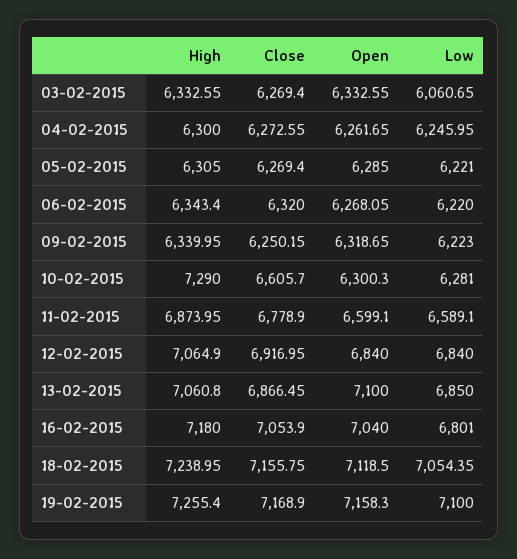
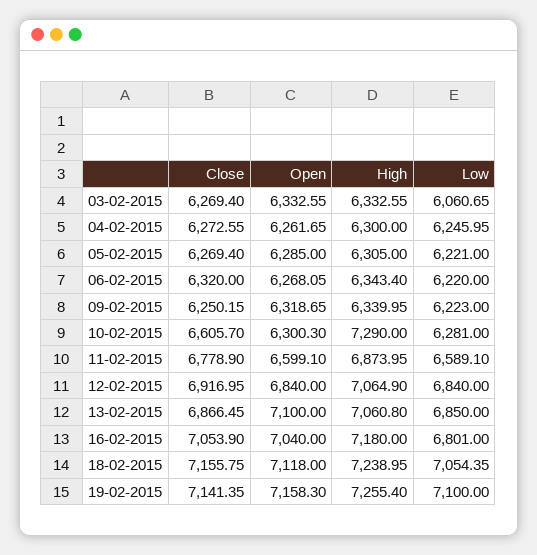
  {
    "High": {
      "03-02-2015": 6332.55,
      "04-02-2015": 6300,
      "05-02-2015": 6305,
      "06-02-2015": 6343.4,
      "09-02-2015": 6339.95,
      "10-02-2015": 7290,
      "11-02-2015": 6873.95,
      "12-02-2015": 7064.9,
      "13-02-2015": 7060.8,
      "16-02-2015": 7180,
      "18-02-2015": 7238.95,
      "19-02-2015": 7255.4
    },
    "Close": {
      "03-02-2015": 6269.4,
      "04-02-2015": 6272.55,
      "05-02-2015": 6269.4,
      "06-02-2015": 6320,
      "09-02-2015": 6250.15,
      "10-02-2015": 6605.7,
      "11-02-2015": 6778.9,
      "12-02-2015": 6916.95,
      "13-02-2015": 6866.45,
      "16-02-2015": 7053.9,
      "18-02-2015": 7155.75,
-     "19-02-2015": 7168.9
+     "19-02-2015": 7141.35
    },
    "Open": {
      "03-02-2015": 6332.55,
      "04-02-2015": 6261.65,
      "05-02-2015": 6285,
      "06-02-2015": 6268.05,
      "09-02-2015": 6318.65,
      "10-02-2015": 6300.3,
      "11-02-2015": 6599.1,
      "12-02-2015": 6840,
      "13-02-2015": 7100,
      "16-02-2015": 7040,
-     "18-02-2015": 7118.5,
+     "18-02-2015": 7118,
      "19-02-2015": 7158.3
    },
    "Low": {
      "03-02-2015": 6060.65,
      "04-02-2015": 6245.95,
      "05-02-2015": 6221,
      "06-02-2015": 6220,
      "09-02-2015": 6223,
      "10-02-2015": 6281,
      "11-02-2015": 6589.1,
      "12-02-2015": 6840,
      "13-02-2015": 6850,
      "16-02-2015": 6801,
      "18-02-2015": 7054.35,
      "19-02-2015": 7100
    }
  }

